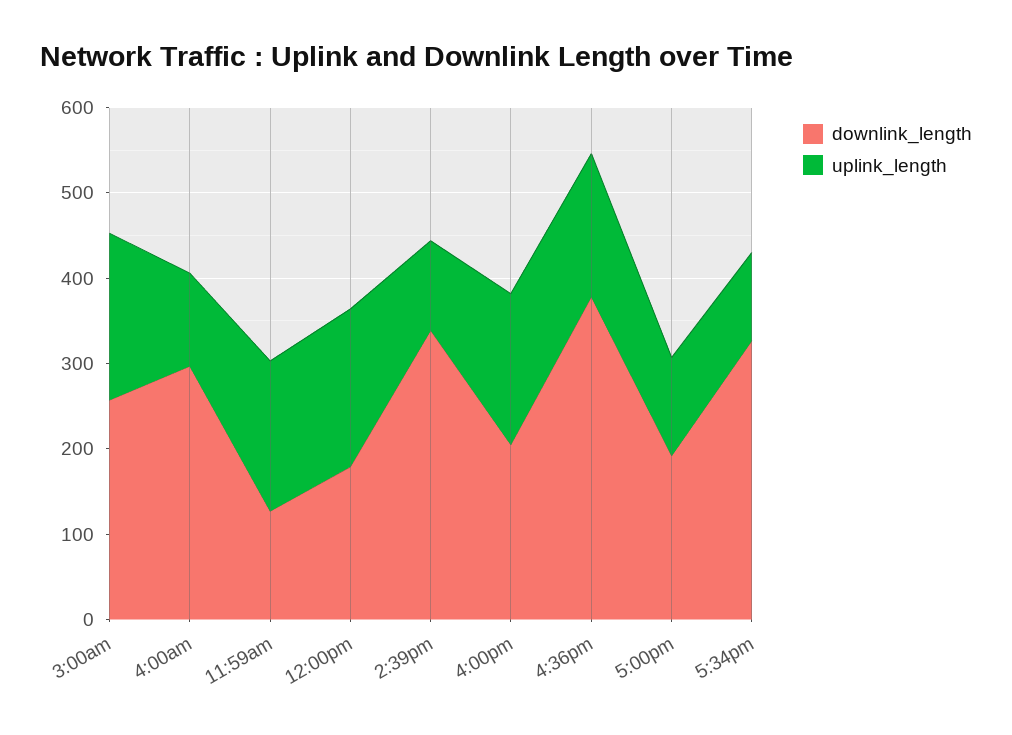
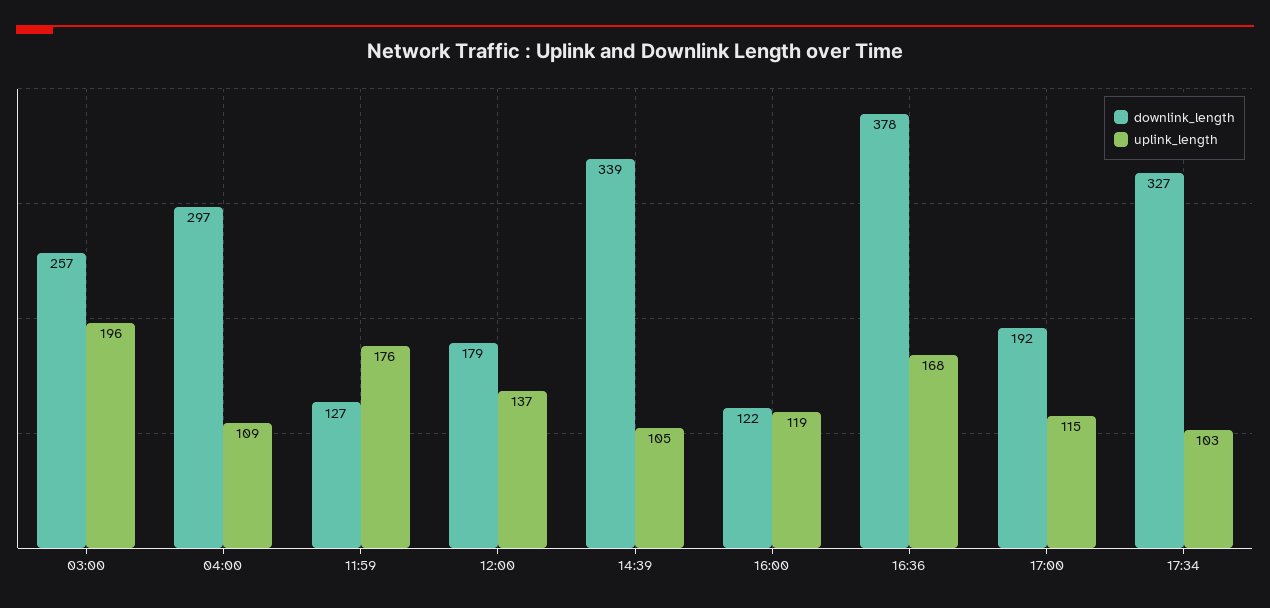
  {
    "downlink_length": {
      "3:00am": 257,
      "4:00am": 297,
      "11:59am": 127,
      "12:00pm": 179,
      "2:39pm": 339,
-     "4:00pm": 200,
+     "4:00pm": 122,
      "4:36pm": 378,
      "5:00pm": 192,
      "5:34pm": 327
    },
    "uplink_length": {
      "3:00am": 196,
      "4:00am": 109,
      "11:59am": 176,
-     "12:00pm": 180,
+     "12:00pm": 137,
      "2:39pm": 105,
-     "4:00pm": 180,
+     "4:00pm": 119,
      "4:36pm": 168,
      "5:00pm": 115,
      "5:34pm": 103
    }
  }

